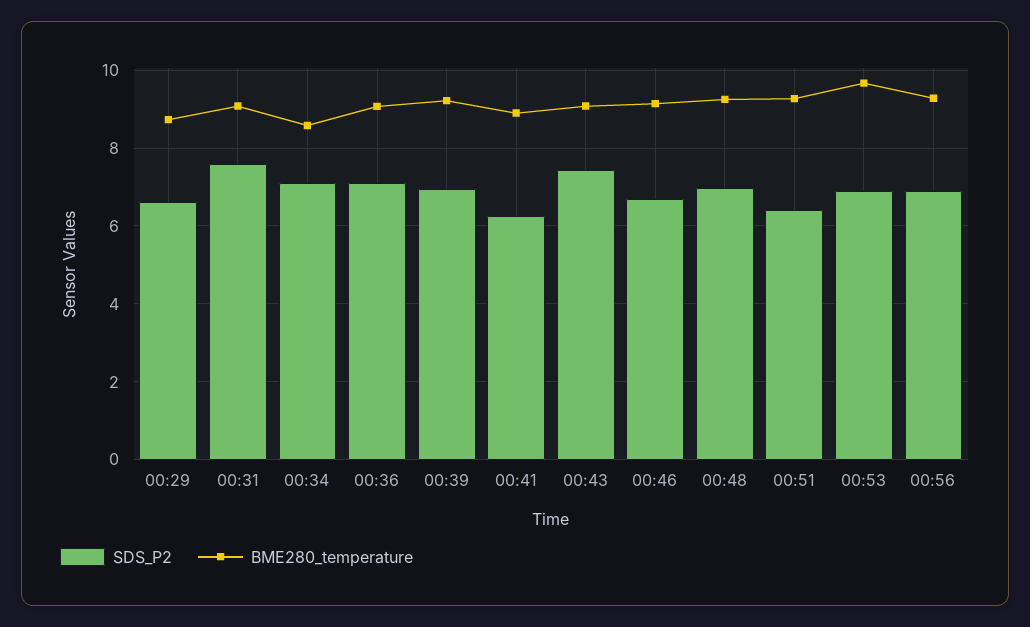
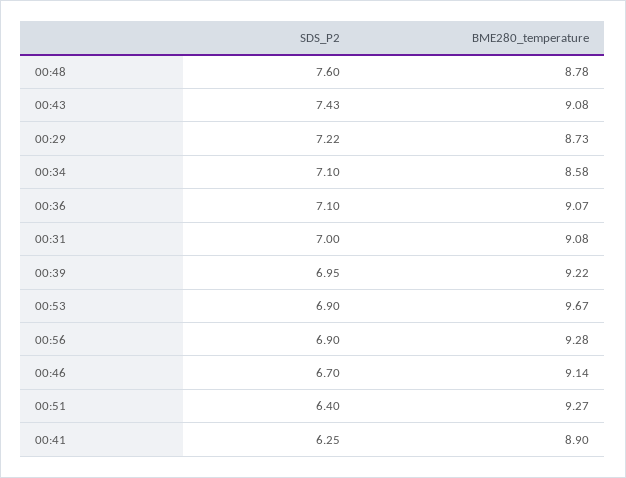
  {
    "SDS_P2": {
-     "00:29": 6.6,
+     "00:29": 7.22,
-     "00:31": 7.6,
+     "00:31": 7,
      "00:34": 7.1,
      "00:36": 7.1,
      "00:39": 6.95,
      "00:41": 6.25,
      "00:43": 7.43,
      "00:46": 6.7,
-     "00:48": 7,
+     "00:48": 7.6,
      "00:51": 6.4,
      "00:53": 6.9,
      "00:56": 6.9
    },
    "BME280_temperature": {
      "00:29": 8.73,
      "00:31": 9.08,
      "00:34": 8.58,
      "00:36": 9.07,
      "00:39": 9.22,
      "00:41": 8.9,
      "00:43": 9.08,
      "00:46": 9.14,
-     "00:48": 9.2,
+     "00:48": 8.78,
      "00:51": 9.27,
      "00:53": 9.67,
      "00:56": 9.28
    }
  }

